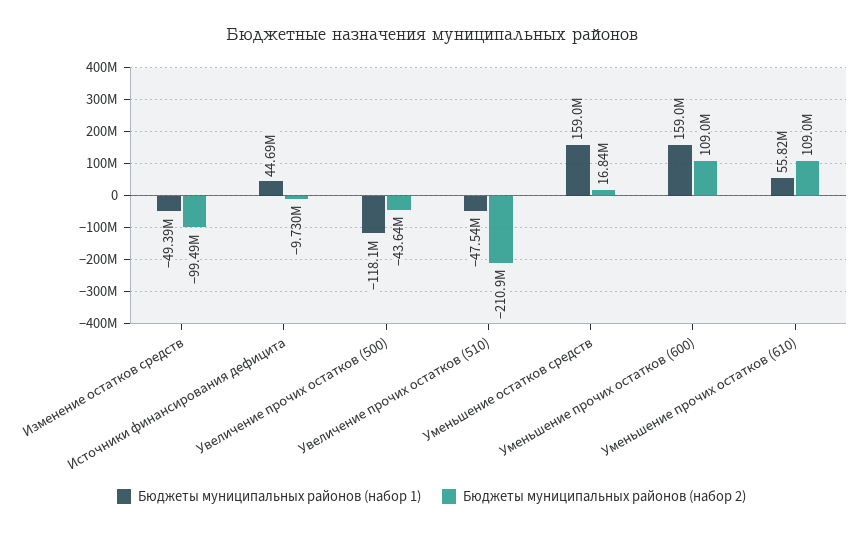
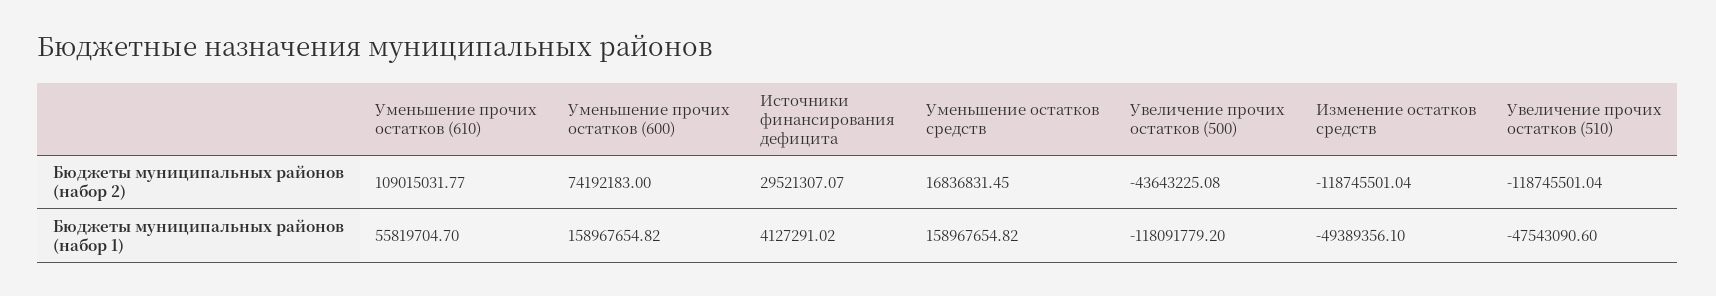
  {
    "Бюджеты муниципальных районов (набор 1)": {
      "Изменение остатков средств": -49389356.1,
-     "Источники финансирования дефицита": 44690000,
+     "Источники финансирования дефицита": 4127291.02,
      "Увеличение прочих остатков (500)": -118091779.2,
      "Увеличение прочих остатков (510)": -47543090.6,
      "Уменьшение остатков средств": 158967654.82,
      "Уменьшение прочих остатков (600)": 158967654.82,
      "Уменьшение прочих остатков (610)": 55819704.7
    },
    "Бюджеты муниципальных районов (набор 2)": {
-     "Изменение остатков средств": -99490000,
+     "Изменение остатков средств": -118745501.04,
-     "Источники финансирования дефицита": -9730000,
+     "Источники финансирования дефицита": 29521307.07,
      "Увеличение прочих остатков (500)": -43643225.08,
-     "Увеличение прочих остатков (510)": -210900000,
+     "Увеличение прочих остатков (510)": -118745501.04,
      "Уменьшение остатков средств": 16836831.45,
-     "Уменьшение прочих остатков (600)": 109000000,
+     "Уменьшение прочих остатков (600)": 74192183,
      "Уменьшение прочих остатков (610)": 109015031.77
    }
  }

